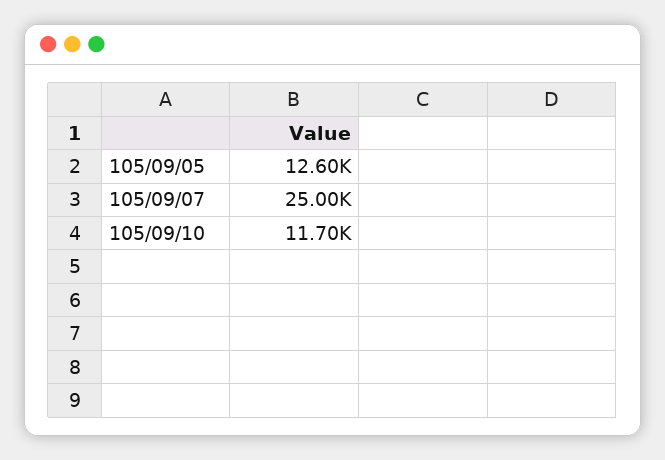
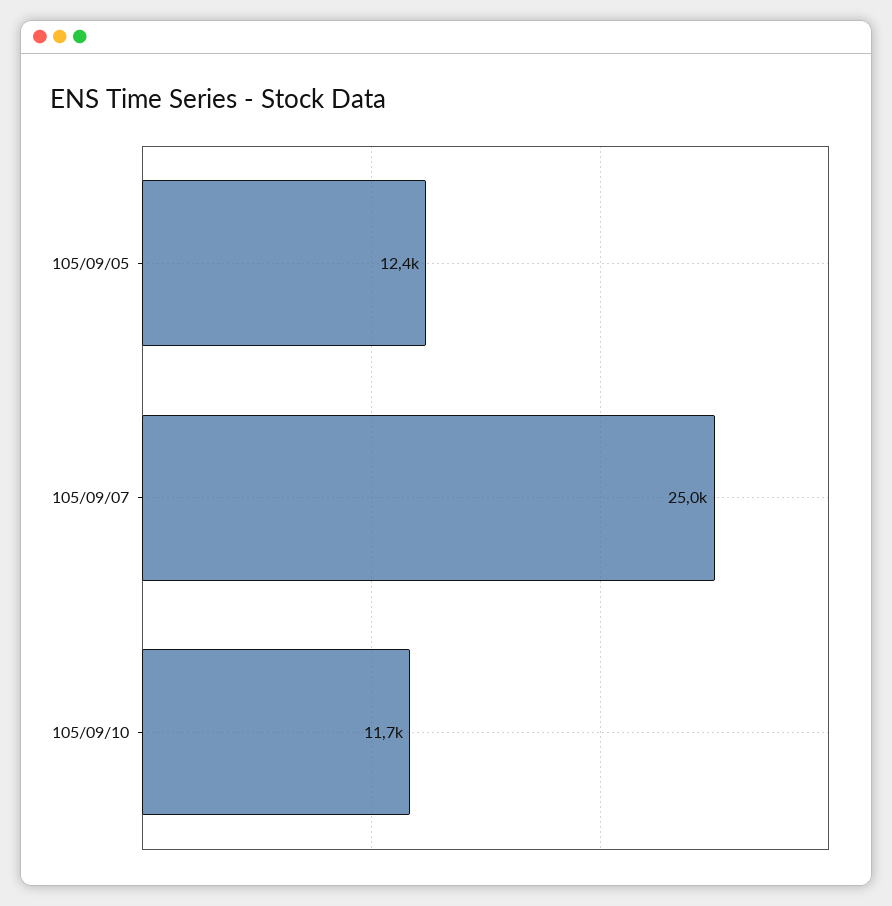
  {
-   "105/09/05": 12600,
+   "105/09/05": 12400,
    "105/09/07": 25000,
    "105/09/10": 11700
  }

